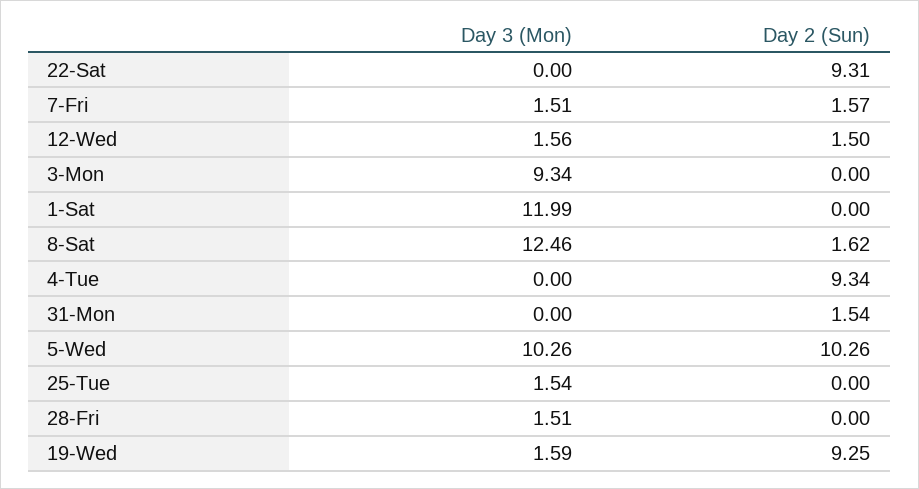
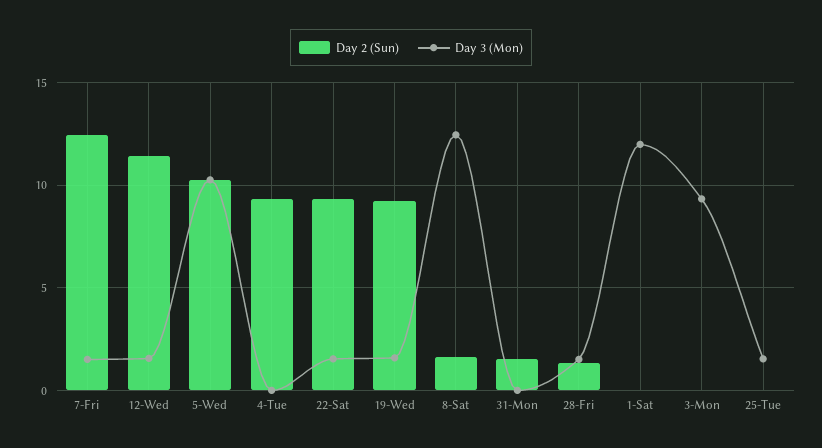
  {
    "Day 3 (Mon)": {
-     "22-Sat": 0,
+     "22-Sat": 1.5,
      "7-Fri": 1.51,
      "12-Wed": 1.56,
      "3-Mon": 9.34,
      "1-Sat": 11.99,
      "8-Sat": 12.46,
      "4-Tue": 0,
      "31-Mon": 0,
      "5-Wed": 10.26,
      "25-Tue": 1.54,
      "28-Fri": 1.51,
      "19-Wed": 1.59
    },
    "Day 2 (Sun)": {
      "22-Sat": 9.31,
-     "7-Fri": 1.57,
+     "7-Fri": 12.5,
-     "12-Wed": 1.5,
+     "12-Wed": 11.5,
      "3-Mon": 0,
      "1-Sat": 0,
      "8-Sat": 1.62,
      "4-Tue": 9.34,
      "31-Mon": 1.54,
      "5-Wed": 10.26,
      "25-Tue": 0,
-     "28-Fri": 0,
+     "28-Fri": 1.5,
      "19-Wed": 9.25
    }
  }

